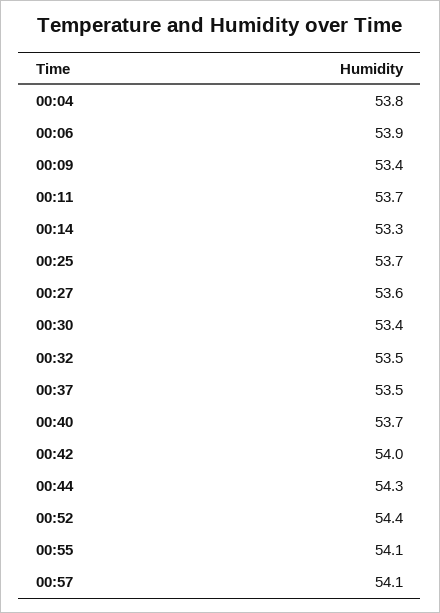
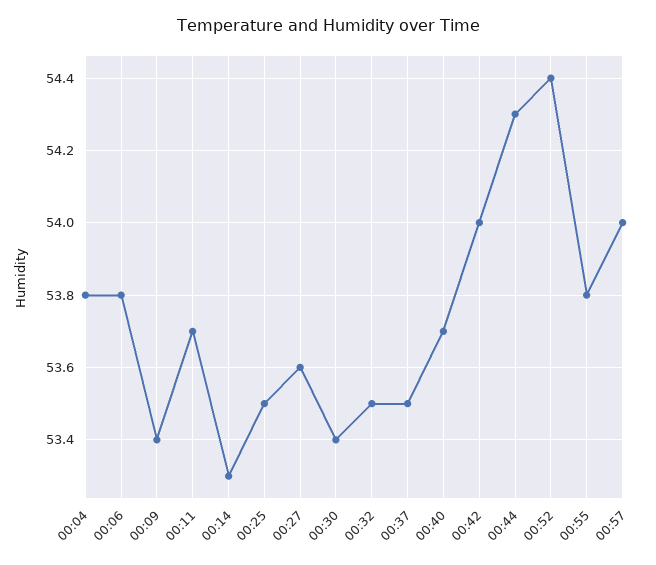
  {
    "00:04": 53.8,
-   "00:06": 53.9,
+   "00:06": 53.8,
    "00:09": 53.4,
    "00:11": 53.7,
    "00:14": 53.3,
-   "00:25": 53.7,
+   "00:25": 53.5,
    "00:27": 53.6,
    "00:30": 53.4,
    "00:32": 53.5,
    "00:37": 53.5,
    "00:40": 53.7,
    "00:42": 54,
    "00:44": 54.3,
    "00:52": 54.4,
-   "00:55": 54.1,
+   "00:55": 53.8,
-   "00:57": 54.1
+   "00:57": 54
  }

